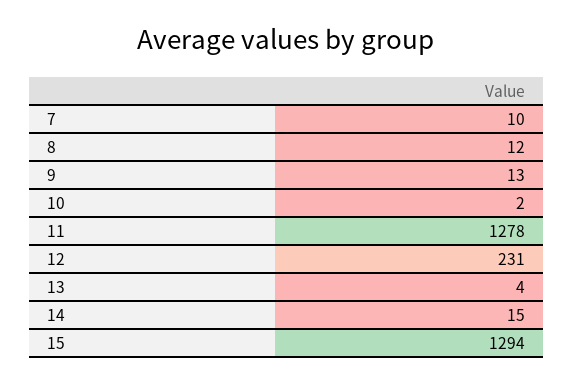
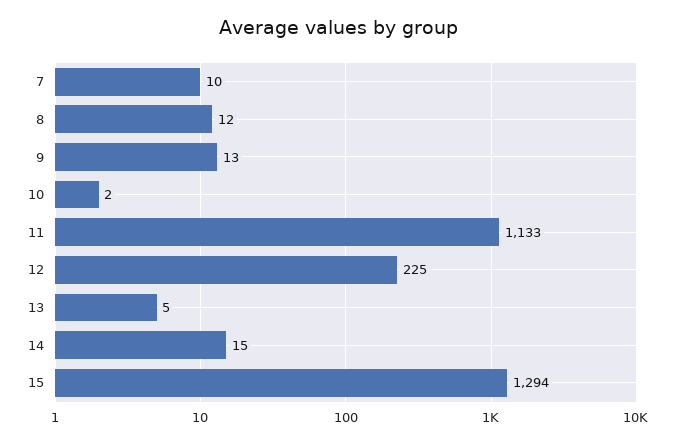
  {
    "7": 10,
    "8": 12,
    "9": 13,
    "10": 2,
-   "11": 1278,
+   "11": 1133,
-   "12": 231,
+   "12": 225,
-   "13": 4,
+   "13": 5,
    "14": 15,
    "15": 1294
  }

